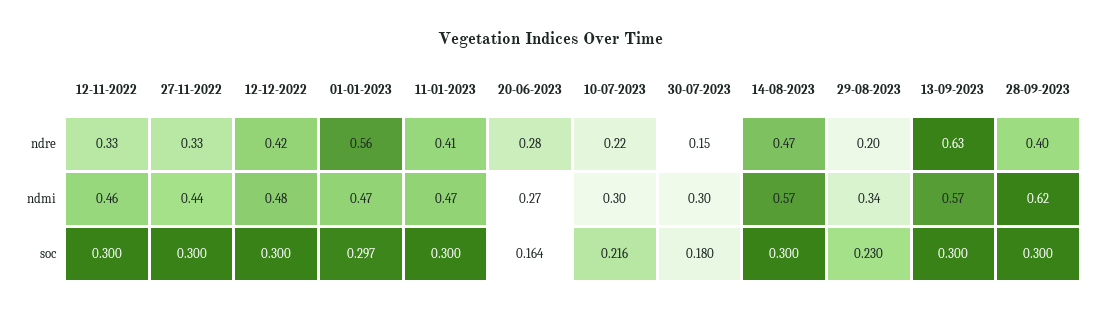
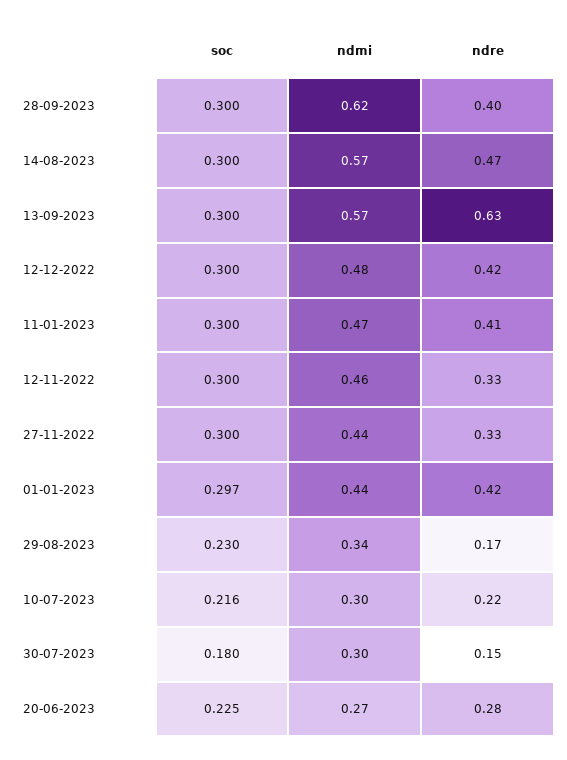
  {
    "12-11-2022": {
      "ndre": 0.33,
      "ndmi": 0.46,
      "soc": 0.3
    },
    "27-11-2022": {
      "ndre": 0.33,
      "ndmi": 0.44,
      "soc": 0.3
    },
    "12-12-2022": {
      "ndre": 0.42,
      "ndmi": 0.48,
      "soc": 0.3
    },
    "01-01-2023": {
-     "ndre": 0.56,
+     "ndre": 0.42,
-     "ndmi": 0.47,
+     "ndmi": 0.44,
      "soc": 0.297
    },
    "11-01-2023": {
      "ndre": 0.41,
      "ndmi": 0.47,
      "soc": 0.3
    },
    "20-06-2023": {
      "ndre": 0.28,
      "ndmi": 0.27,
-     "soc": 0.164
+     "soc": 0.225
    },
    "10-07-2023": {
      "ndre": 0.22,
      "ndmi": 0.3,
      "soc": 0.216
    },
    "30-07-2023": {
      "ndre": 0.15,
      "ndmi": 0.3,
      "soc": 0.18
    },
    "14-08-2023": {
      "ndre": 0.47,
      "ndmi": 0.57,
      "soc": 0.3
    },
    "29-08-2023": {
-     "ndre": 0.2,
+     "ndre": 0.17,
      "ndmi": 0.34,
      "soc": 0.23
    },
    "13-09-2023": {
      "ndre": 0.63,
      "ndmi": 0.57,
      "soc": 0.3
    },
    "28-09-2023": {
      "ndre": 0.4,
      "ndmi": 0.62,
      "soc": 0.3
    }
  }

